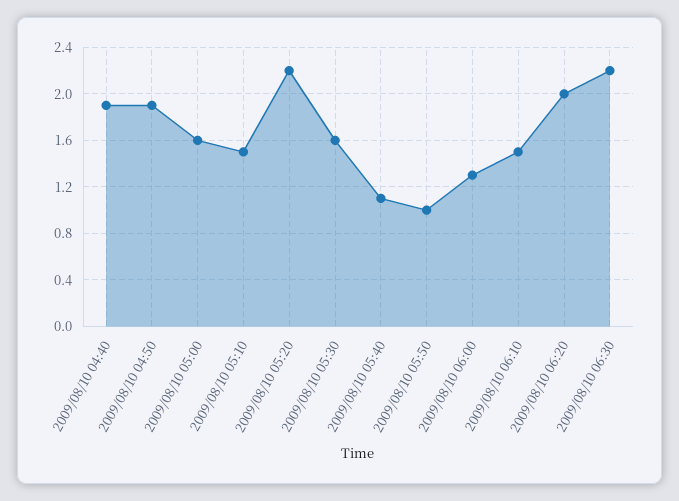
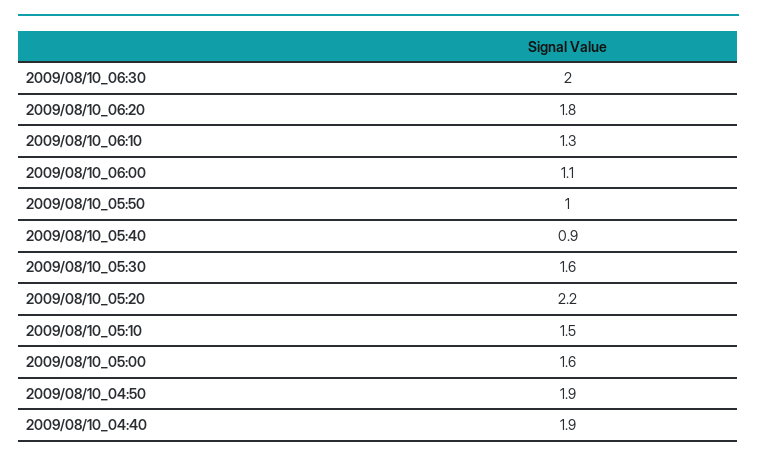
  {
    "2009/08/10 04:40": 1.9,
    "2009/08/10 04:50": 1.9,
    "2009/08/10 05:00": 1.6,
    "2009/08/10 05:10": 1.5,
    "2009/08/10 05:20": 2.2,
    "2009/08/10 05:30": 1.6,
-   "2009/08/10 05:40": 1.1,
+   "2009/08/10 05:40": 0.9,
    "2009/08/10 05:50": 1,
-   "2009/08/10 06:00": 1.3,
+   "2009/08/10 06:00": 1.1,
-   "2009/08/10 06:10": 1.5,
+   "2009/08/10 06:10": 1.3,
-   "2009/08/10 06:20": 2,
+   "2009/08/10 06:20": 1.8,
-   "2009/08/10 06:30": 2.2
+   "2009/08/10 06:30": 2
  }

